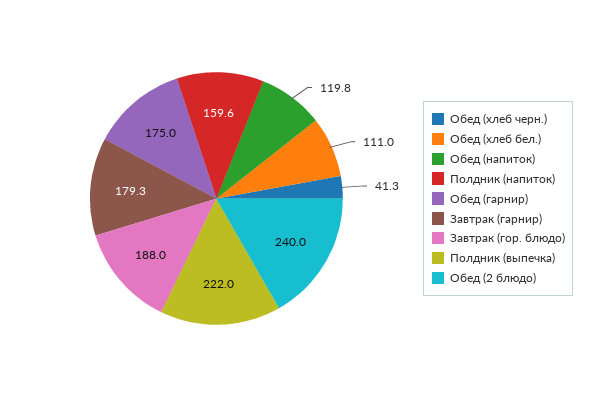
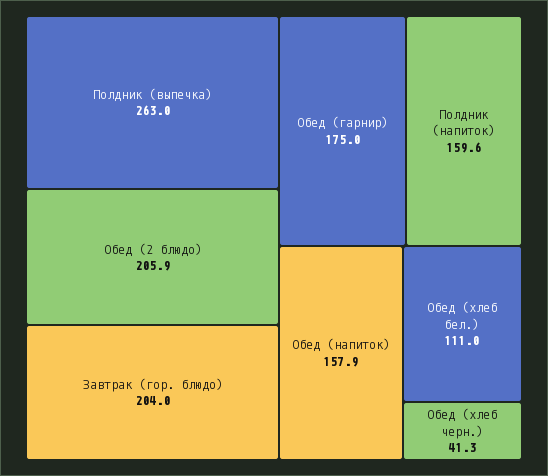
  {
    "Обед (хлеб черн.)": 41.3,
    "Обед (хлеб бел.)": 111,
-   "Обед (напиток)": 119.8,
+   "Обед (напиток)": 157.9,
    "Полдник (напиток)": 159.6,
    "Обед (гарнир)": 175,
-   "Завтрак (гарнир)": 179.3,
-   "Завтрак (гор. блюдо)": 188,
+   "Завтрак (гор. блюдо)": 204,
-   "Полдник (выпечка)": 222,
+   "Полдник (выпечка)": 263,
-   "Обед (2 блюдо)": 240
+   "Обед (2 блюдо)": 205.9
  }

